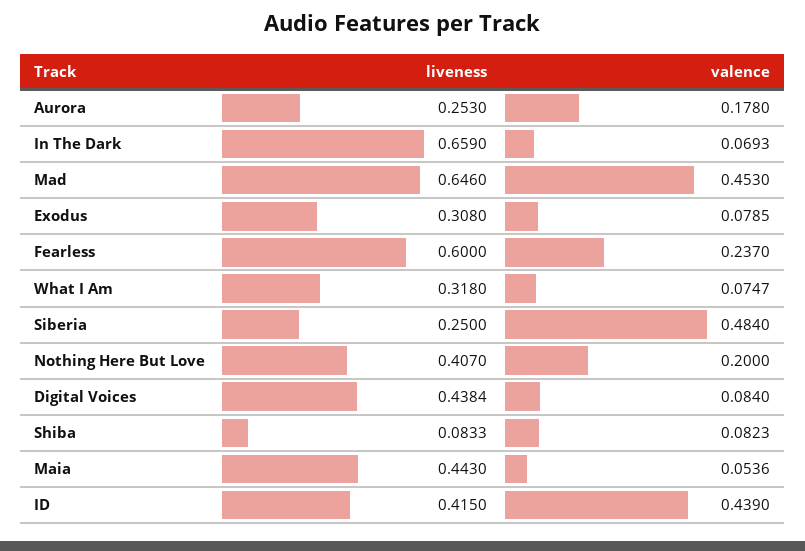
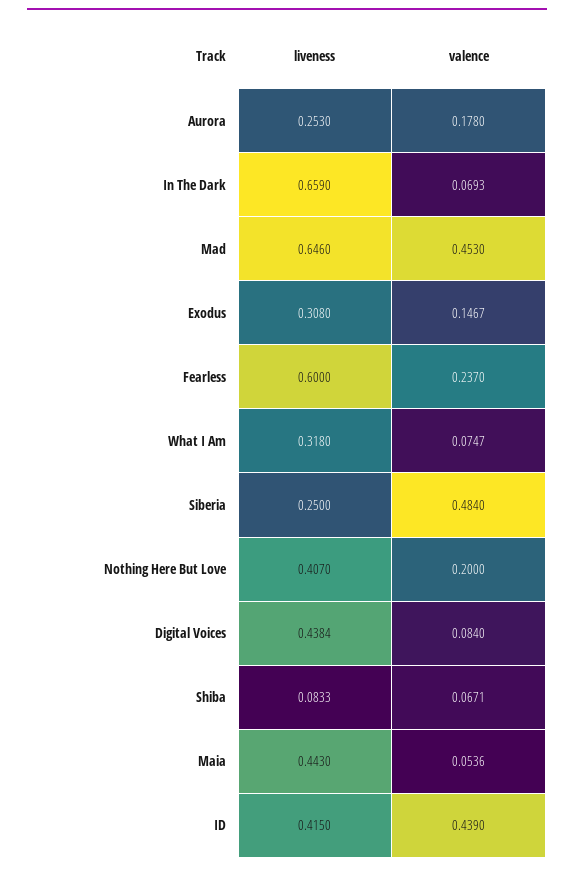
  {
    "liveness": {
      "Aurora": 0.253,
      "In The Dark": 0.659,
      "Mad": 0.646,
      "Exodus": 0.308,
      "Fearless": 0.6,
      "What I Am": 0.318,
      "Siberia": 0.25,
      "Nothing Here But Love": 0.407,
      "Digital Voices": 0.4384,
      "Shiba": 0.0833,
      "Maia": 0.443,
      "ID": 0.415
    },
    "valence": {
      "Aurora": 0.178,
      "In The Dark": 0.0693,
      "Mad": 0.453,
-     "Exodus": 0.0785,
+     "Exodus": 0.1467,
      "Fearless": 0.237,
      "What I Am": 0.0747,
      "Siberia": 0.484,
      "Nothing Here But Love": 0.2,
      "Digital Voices": 0.084,
-     "Shiba": 0.0823,
+     "Shiba": 0.0671,
      "Maia": 0.0536,
      "ID": 0.439
    }
  }

